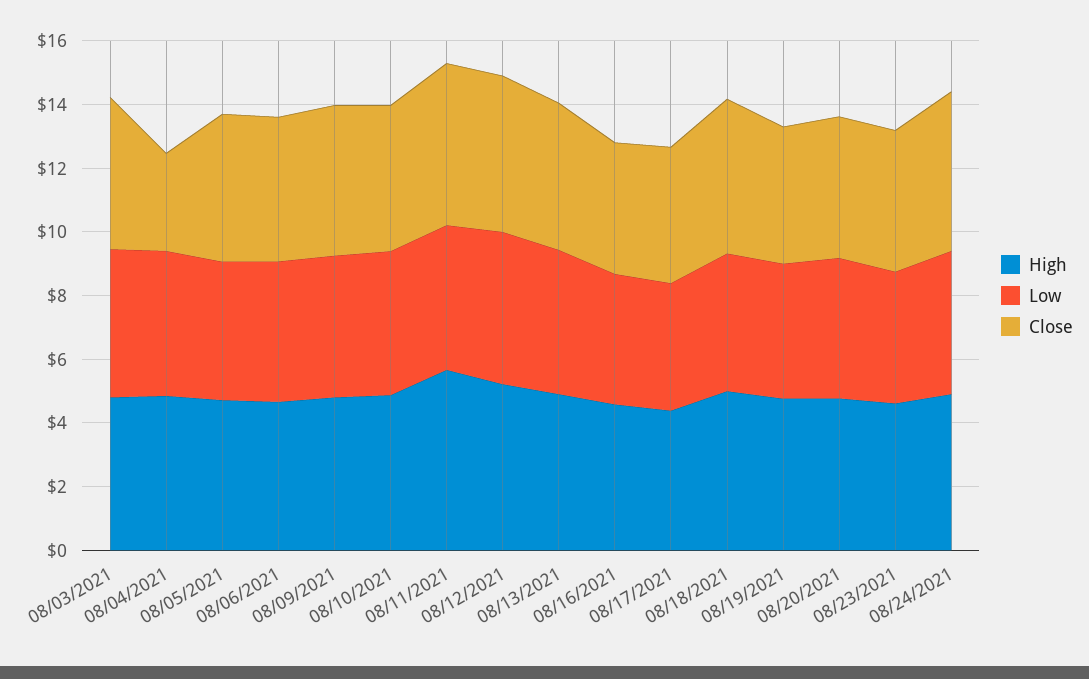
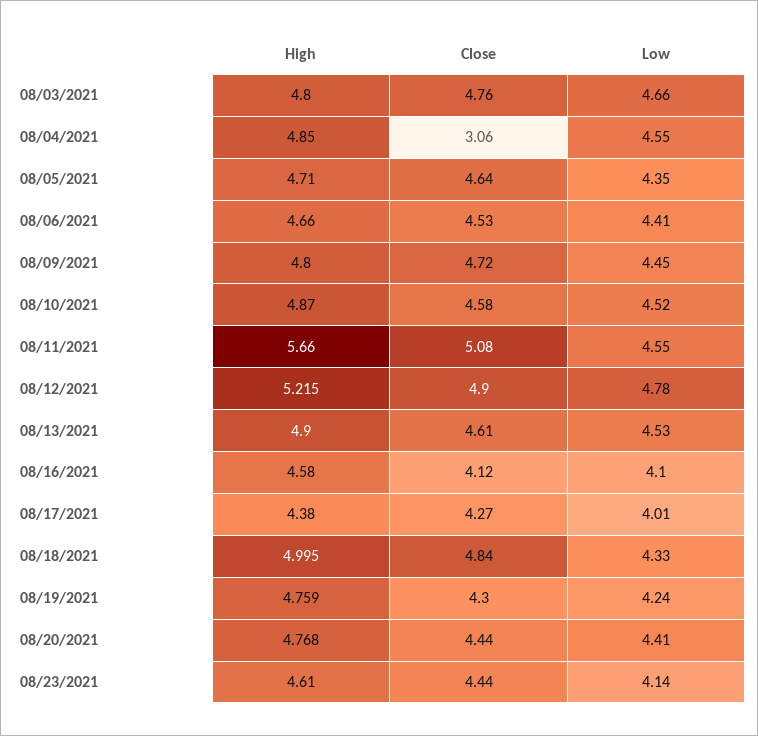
  {
    "High": {
      "08/03/2021": 4.8,
      "08/04/2021": 4.85,
      "08/05/2021": 4.71,
      "08/06/2021": 4.66,
      "08/09/2021": 4.8,
      "08/10/2021": 4.87,
      "08/11/2021": 5.66,
      "08/12/2021": 5.215,
      "08/13/2021": 4.9,
      "08/16/2021": 4.58,
      "08/17/2021": 4.38,
      "08/18/2021": 4.995,
      "08/19/2021": 4.759,
      "08/20/2021": 4.768,
-     "08/23/2021": 4.61,
+     "08/23/2021": 4.61
-     "08/24/2021": 5
    },
    "Low": {
      "08/03/2021": 4.66,
      "08/04/2021": 4.55,
      "08/05/2021": 4.35,
      "08/06/2021": 4.41,
      "08/09/2021": 4.45,
      "08/10/2021": 4.52,
      "08/11/2021": 4.55,
      "08/12/2021": 4.78,
      "08/13/2021": 4.53,
      "08/16/2021": 4.1,
      "08/17/2021": 4.01,
      "08/18/2021": 4.33,
      "08/19/2021": 4.24,
      "08/20/2021": 4.41,
-     "08/23/2021": 4.14,
+     "08/23/2021": 4.14
-     "08/24/2021": 4.5
    },
    "Close": {
      "08/03/2021": 4.76,
      "08/04/2021": 3.06,
      "08/05/2021": 4.64,
      "08/06/2021": 4.53,
      "08/09/2021": 4.72,
      "08/10/2021": 4.58,
      "08/11/2021": 5.08,
      "08/12/2021": 4.9,
      "08/13/2021": 4.61,
      "08/16/2021": 4.12,
      "08/17/2021": 4.27,
      "08/18/2021": 4.84,
      "08/19/2021": 4.3,
      "08/20/2021": 4.44,
-     "08/23/2021": 4.44,
+     "08/23/2021": 4.44
-     "08/24/2021": 5
    }
  }

